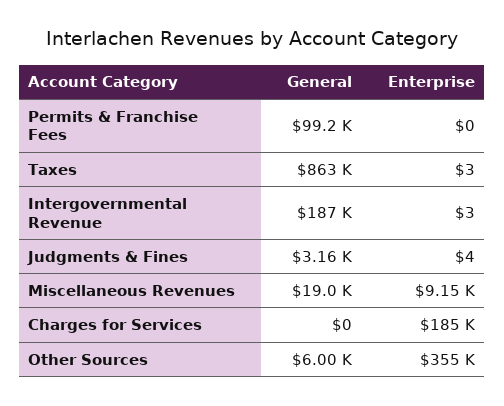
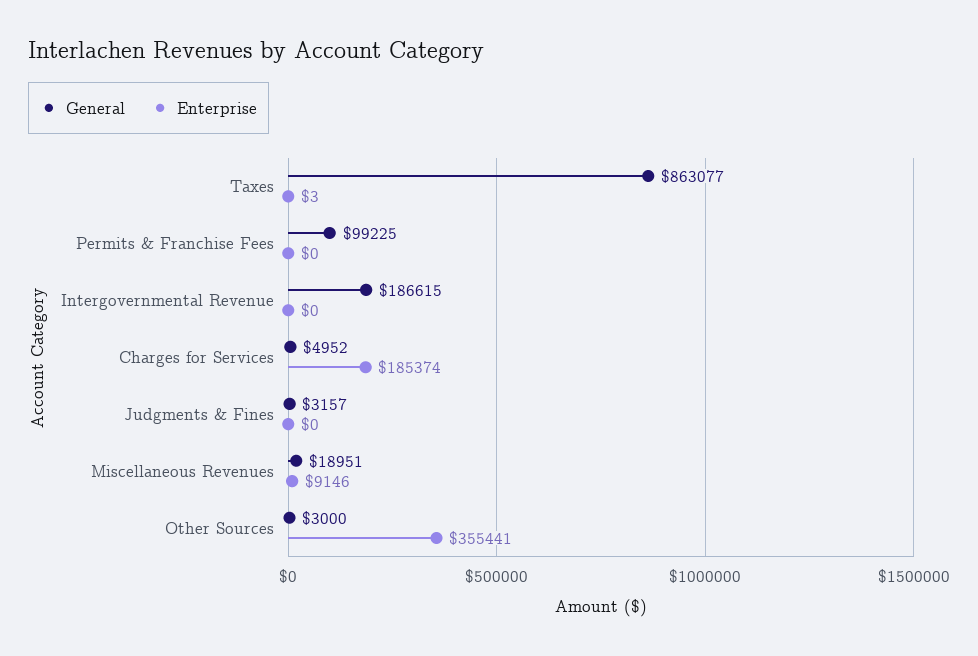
  {
    "General": {
      "Permits & Franchise Fees": 99225,
      "Taxes": 863077,
      "Intergovernmental Revenue": 186615,
      "Judgments & Fines": 3157,
      "Miscellaneous Revenues": 18951,
-     "Charges for Services": 0,
+     "Charges for Services": 4952,
-     "Other Sources": 6000
+     "Other Sources": 3000
    },
    "Enterprise": {
      "Permits & Franchise Fees": 0,
      "Taxes": 3,
-     "Intergovernmental Revenue": 3,
+     "Intergovernmental Revenue": 0,
-     "Judgments & Fines": 4,
+     "Judgments & Fines": 0,
      "Miscellaneous Revenues": 9146,
      "Charges for Services": 185374,
      "Other Sources": 355441
    }
  }

